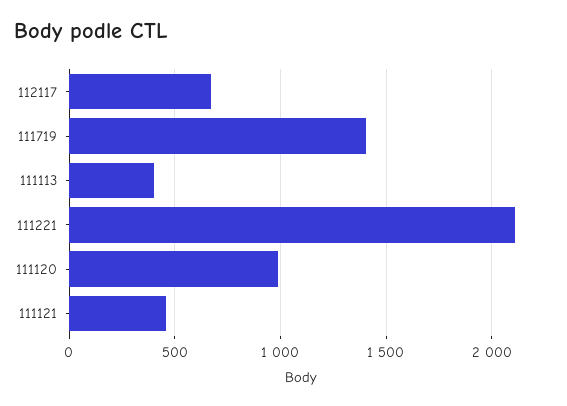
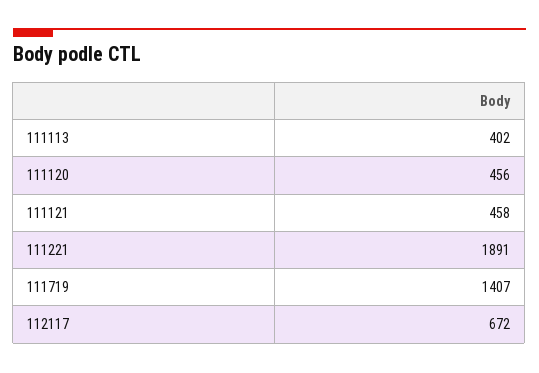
  {
    "112117": 672,
    "111719": 1407,
    "111113": 402,
-   "111221": 2100,
+   "111221": 1891,
-   "111120": 1000,
+   "111120": 456,
    "111121": 458
  }

